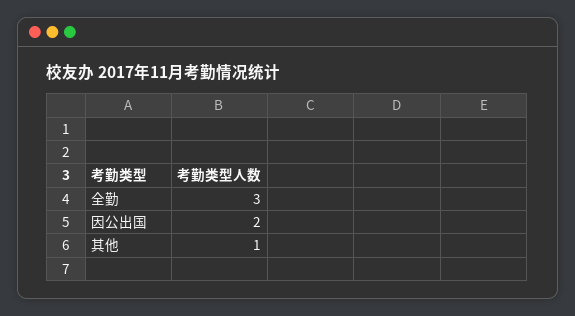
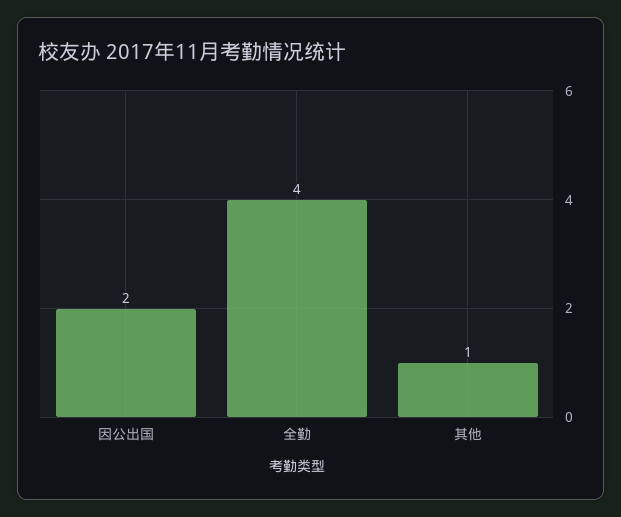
  {
-   "全勤": 3,
+   "全勤": 4,
    "因公出国": 2,
    "其他": 1
  }

